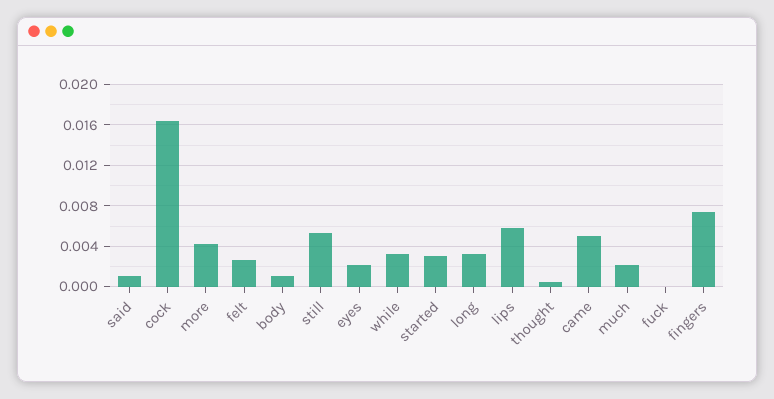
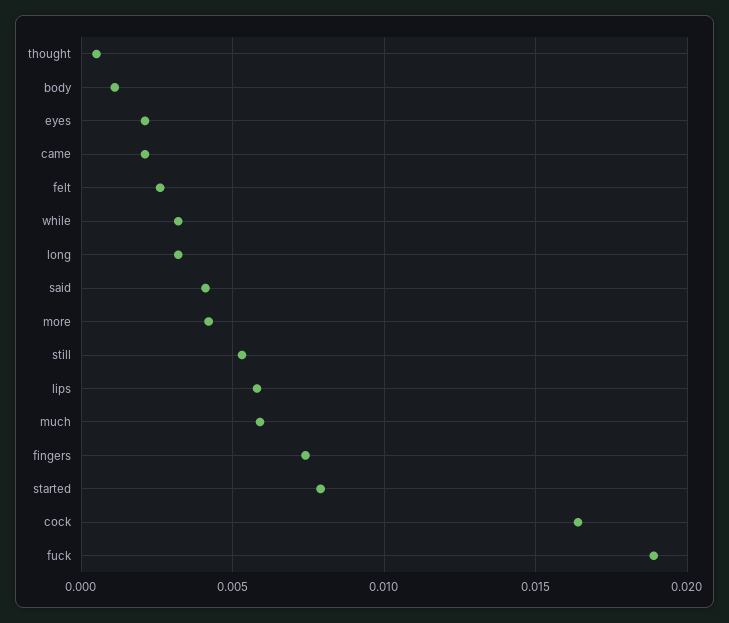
  {
-   "said": 0.001,
+   "said": 0.004,
    "cock": 0.0165,
    "more": 0.004,
    "felt": 0.0025,
    "body": 0.001,
    "still": 0.0055,
    "eyes": 0.002,
    "while": 0.003,
-   "started": 0.003,
+   "started": 0.008,
    "long": 0.003,
    "lips": 0.006,
    "thought": 0.0005,
-   "came": 0.005,
+   "came": 0.002,
-   "much": 0.002,
+   "much": 0.006,
-   "fuck": 0,
+   "fuck": 0.019,
    "fingers": 0.0075
  }

